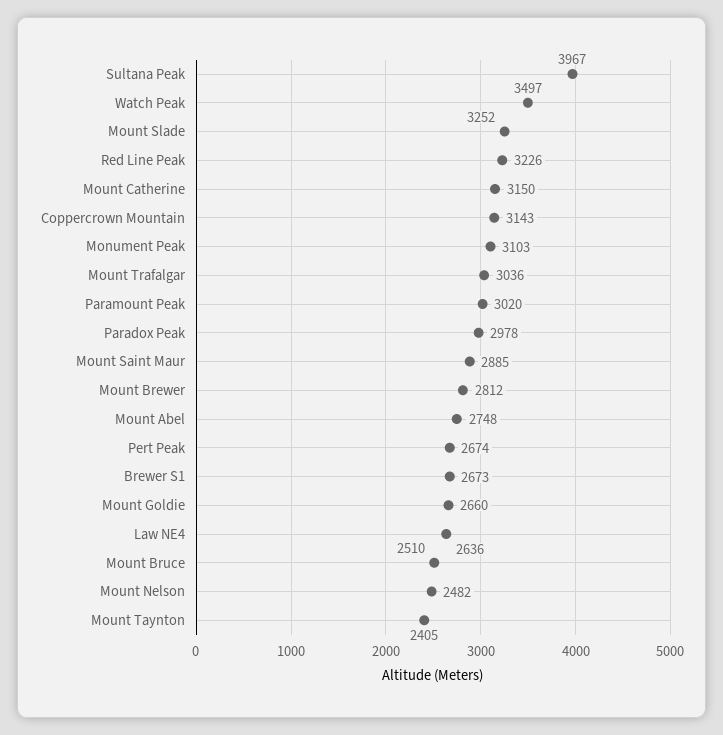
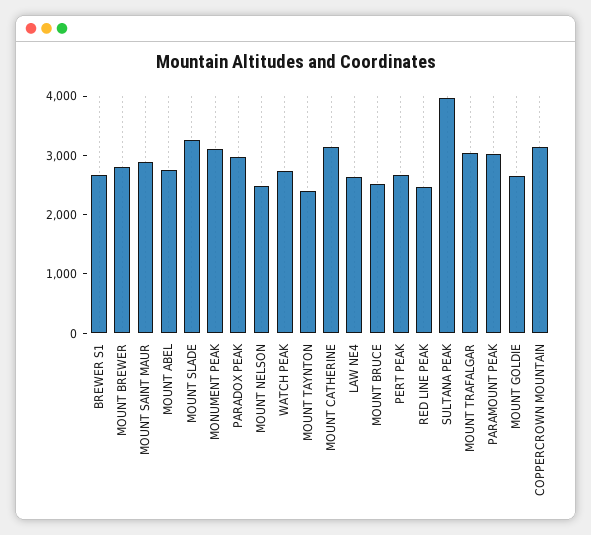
  {
    "Sultana Peak": 3967,
-   "Watch Peak": 3497,
+   "Watch Peak": 2800,
    "Mount Slade": 3252,
-   "Red Line Peak": 3226,
+   "Red Line Peak": 2400,
    "Mount Catherine": 3150,
    "Coppercrown Mountain": 3143,
    "Monument Peak": 3103,
    "Mount Trafalgar": 3036,
    "Paramount Peak": 3020,
    "Paradox Peak": 2978,
    "Mount Saint Maur": 2885,
    "Mount Brewer": 2812,
    "Mount Abel": 2748,
    "Pert Peak": 2674,
    "Brewer S1": 2673,
    "Mount Goldie": 2660,
    "Law NE4": 2636,
    "Mount Bruce": 2510,
    "Mount Nelson": 2482,
    "Mount Taynton": 2405
  }

